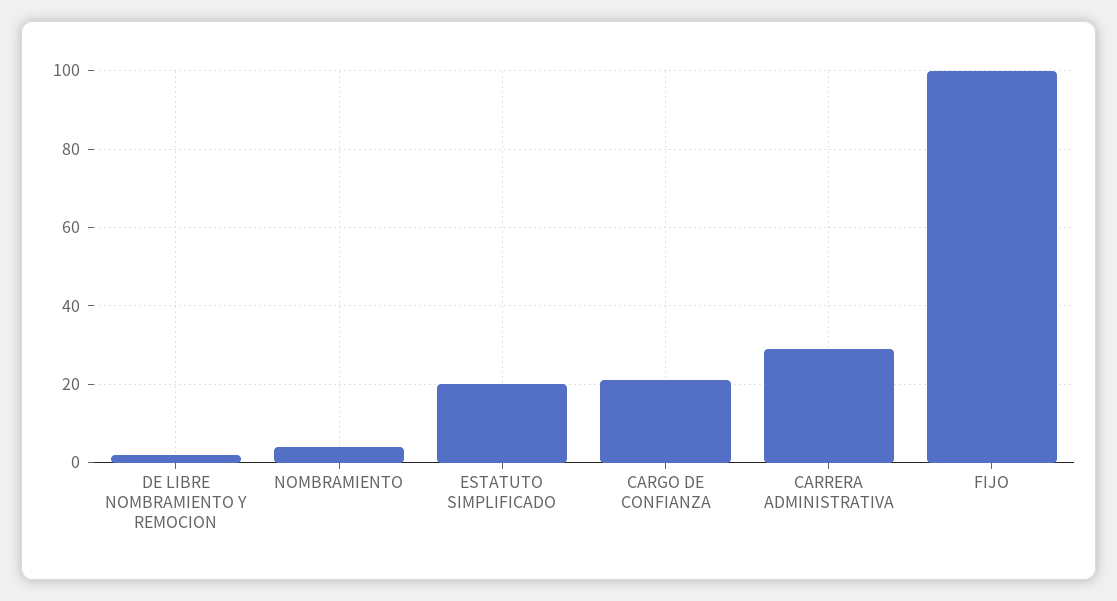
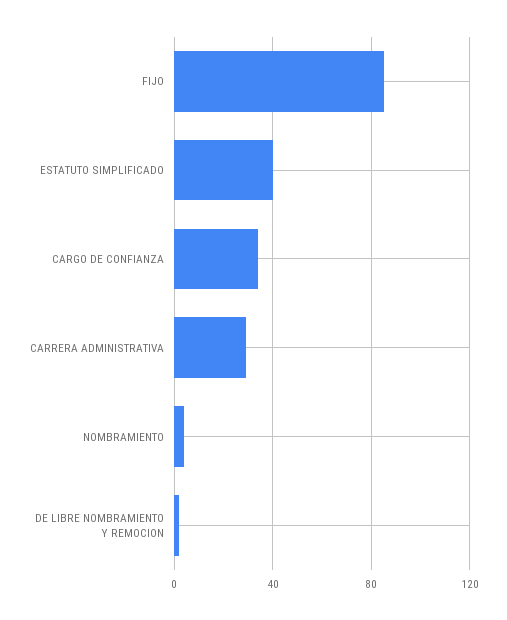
  {
    "DE LIBRE NOMBRAMIENTO Y REMOCION": 0,
    "NOMBRAMIENTO": 5,
-   "ESTATUTO SIMPLIFICADO": 20,
+   "ESTATUTO SIMPLIFICADO": 40,
-   "CARGO DE CONFIANZA": 20,
+   "CARGO DE CONFIANZA": 35,
    "CARRERA ADMINISTRATIVA": 30,
-   "FIJO": 100
+   "FIJO": 85
  }

